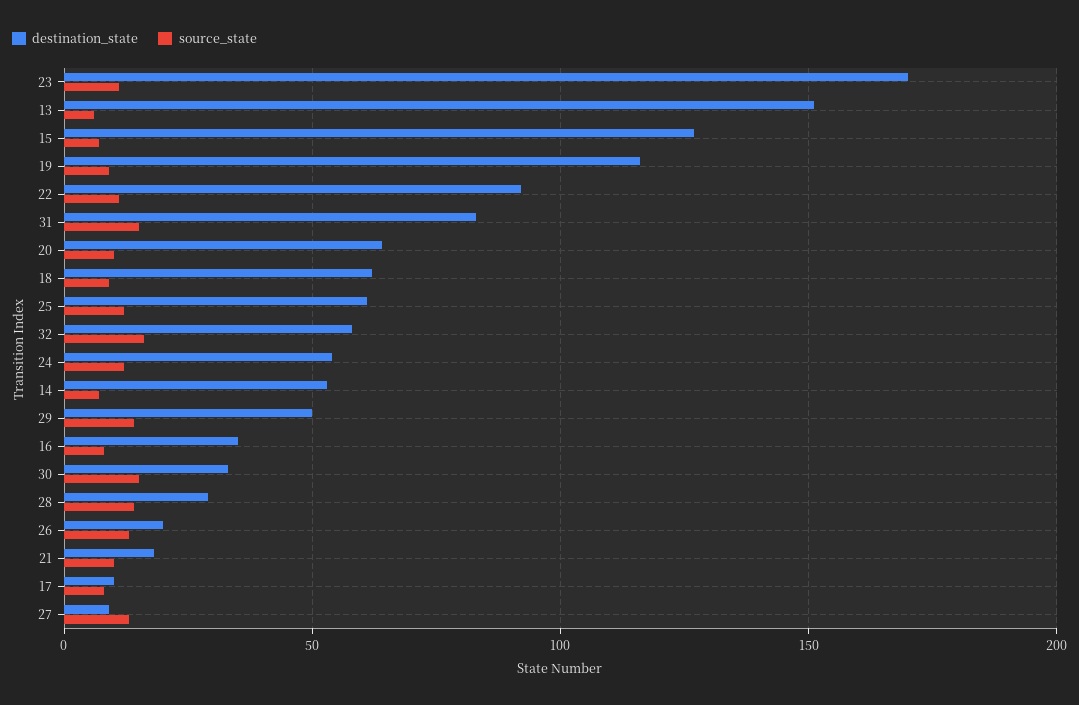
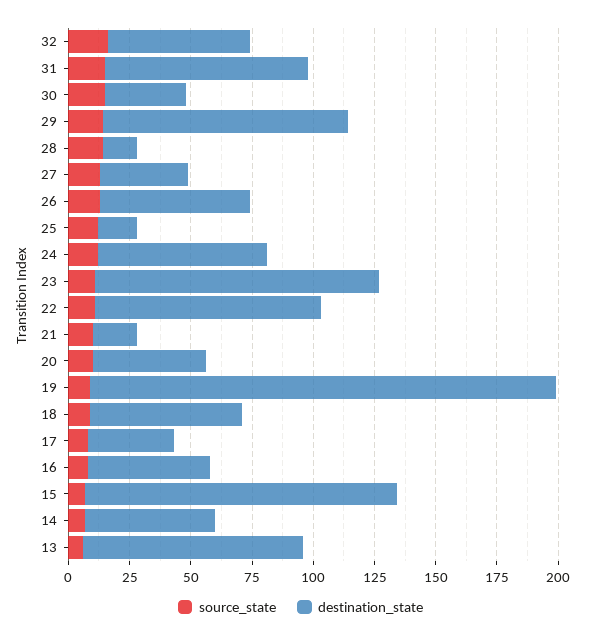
  {
    "destination_state": {
-     "23": 170,
+     "23": 115,
-     "13": 150,
+     "13": 90,
      "15": 125,
-     "19": 115,
+     "19": 190,
      "22": 90,
      "31": 85,
-     "20": 65,
+     "20": 45,
      "18": 60,
-     "25": 60,
+     "25": 15,
      "32": 60,
-     "24": 55,
+     "24": 70,
      "14": 55,
-     "29": 50,
+     "29": 100,
-     "16": 35,
+     "16": 50,
      "30": 35,
-     "28": 30,
+     "28": 15,
-     "26": 20,
+     "26": 60,
      "21": 20,
-     "17": 10,
+     "17": 35,
-     "27": 10
+     "27": 35
    },
    "source_state": {
      "23": 10,
      "13": 5,
      "15": 5,
      "19": 10,
      "22": 10,
      "31": 15,
      "20": 10,
      "18": 10,
      "25": 10,
      "32": 15,
      "24": 10,
      "14": 5,
      "29": 15,
      "16": 10,
      "30": 15,
      "28": 15,
      "26": 15,
      "21": 10,
      "17": 10,
      "27": 15
    }
  }

